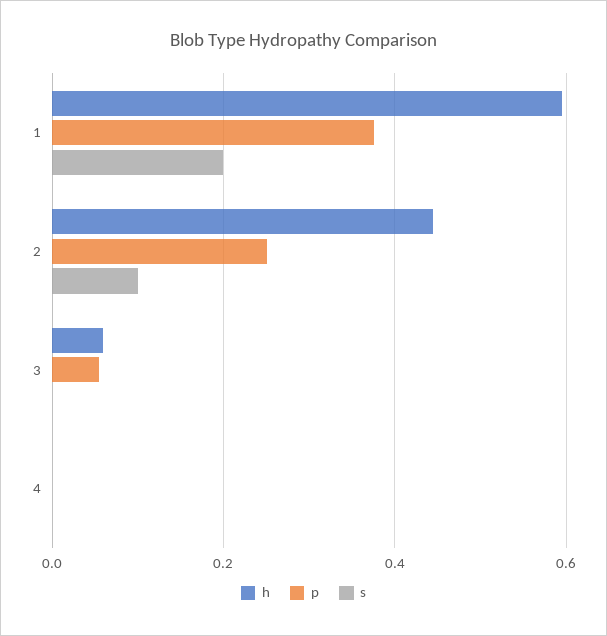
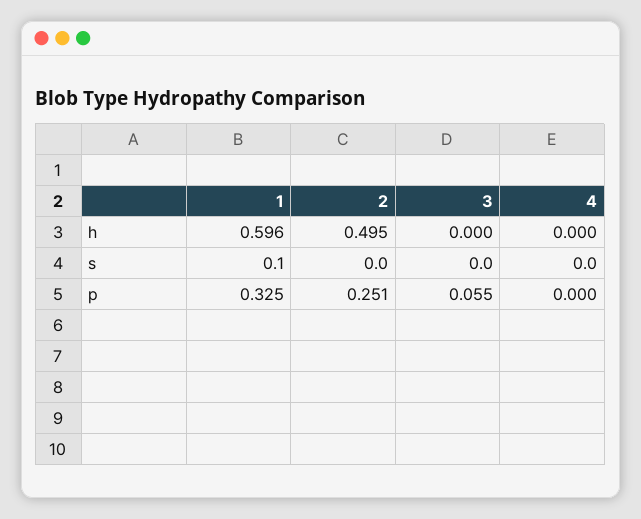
  {
    "h": {
      "1": 0.596,
-     "2": 0.44,
+     "2": 0.495,
-     "3": 0.06,
+     "3": 0,
      "4": 0
    },
    "p": {
-     "1": 0.38,
+     "1": 0.325,
      "2": 0.251,
      "3": 0.055,
      "4": 0
    },
    "s": {
-     "1": 0.2,
+     "1": 0.1,
-     "2": 0.1,
+     "2": 0,
      "3": 0,
      "4": 0
    }
  }

